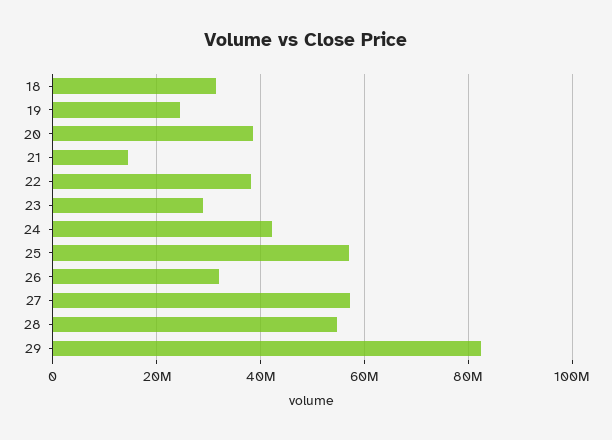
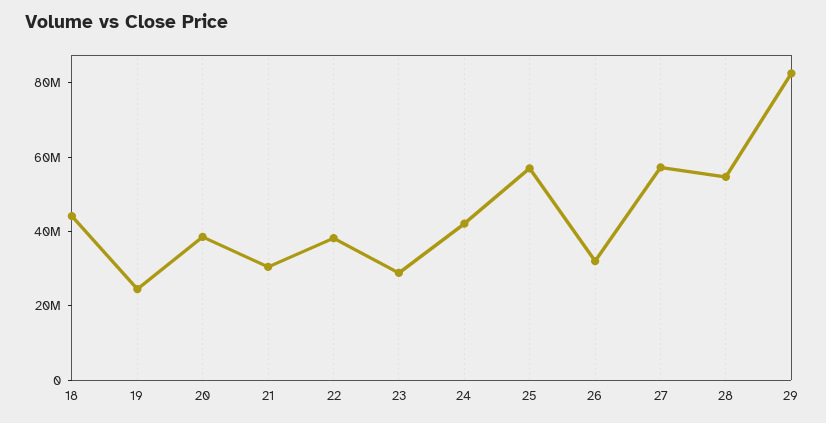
  {
-   "18": 32000000,
+   "18": 45000000,
    "19": 24000000,
    "20": 38000000,
-   "21": 14000000,
+   "21": 30000000,
    "22": 38000000,
    "23": 28000000,
    "24": 42000000,
    "25": 58000000,
    "26": 32000000,
    "27": 58000000,
    "28": 54000000,
    "29": 82000000
  }

